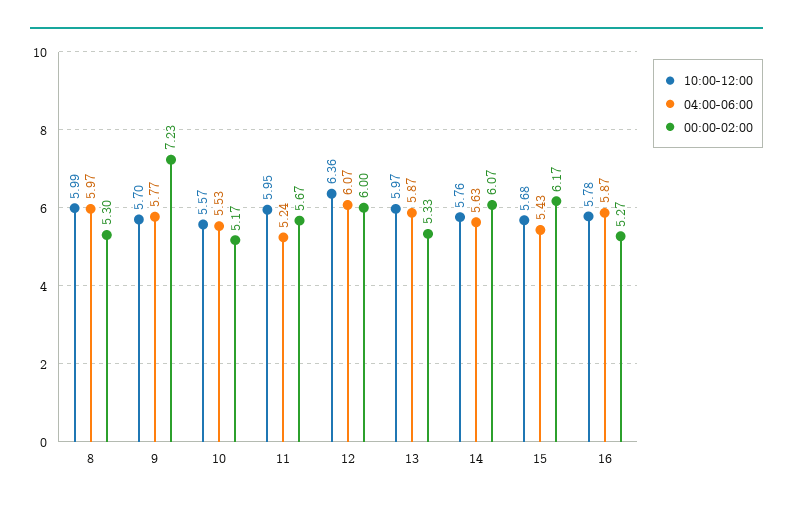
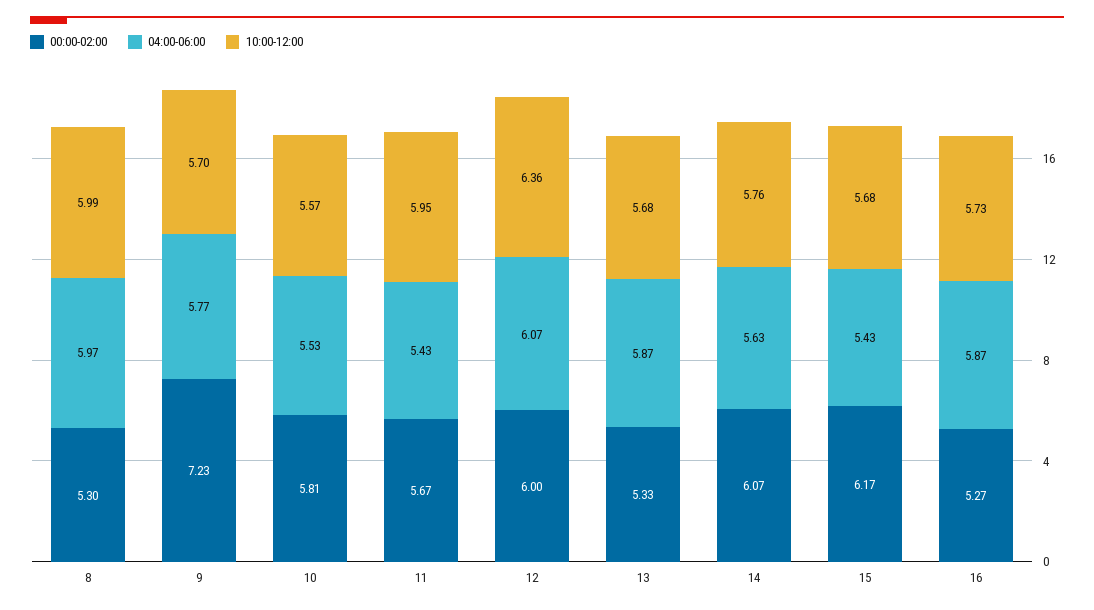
  {
    "10:00-12:00": {
      "8": 5.99,
      "9": 5.7,
      "10": 5.57,
      "11": 5.95,
      "12": 6.36,
-     "13": 5.97,
+     "13": 5.68,
      "14": 5.76,
      "15": 5.68,
-     "16": 5.78
+     "16": 5.73
    },
    "04:00-06:00": {
      "8": 5.97,
      "9": 5.77,
      "10": 5.53,
-     "11": 5.24,
+     "11": 5.43,
      "12": 6.07,
      "13": 5.87,
      "14": 5.63,
      "15": 5.43,
      "16": 5.87
    },
    "00:00-02:00": {
      "8": 5.3,
      "9": 7.23,
-     "10": 5.17,
+     "10": 5.81,
      "11": 5.67,
      "12": 6,
      "13": 5.33,
      "14": 6.07,
      "15": 6.17,
      "16": 5.27
    }
  }

